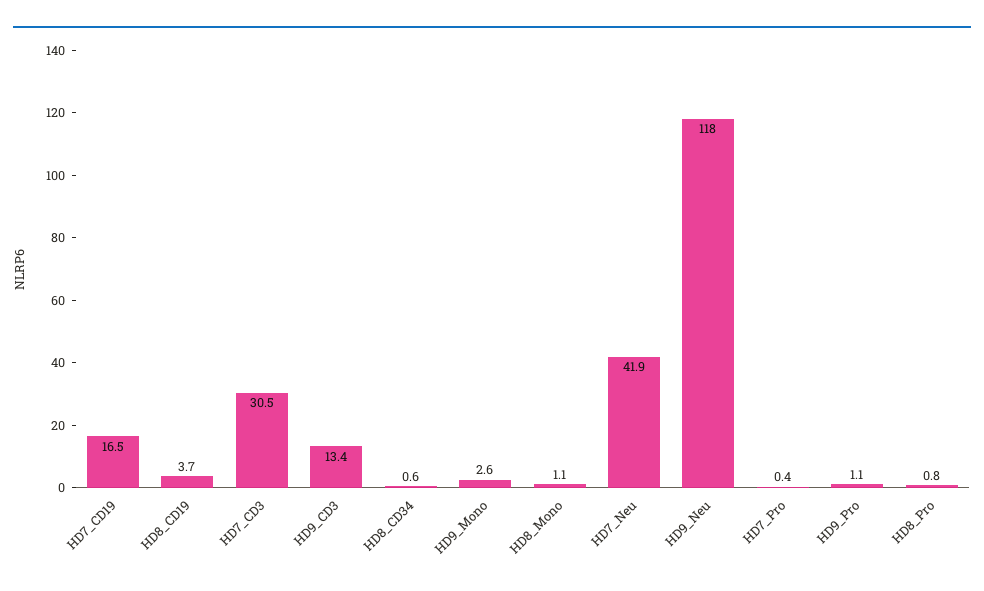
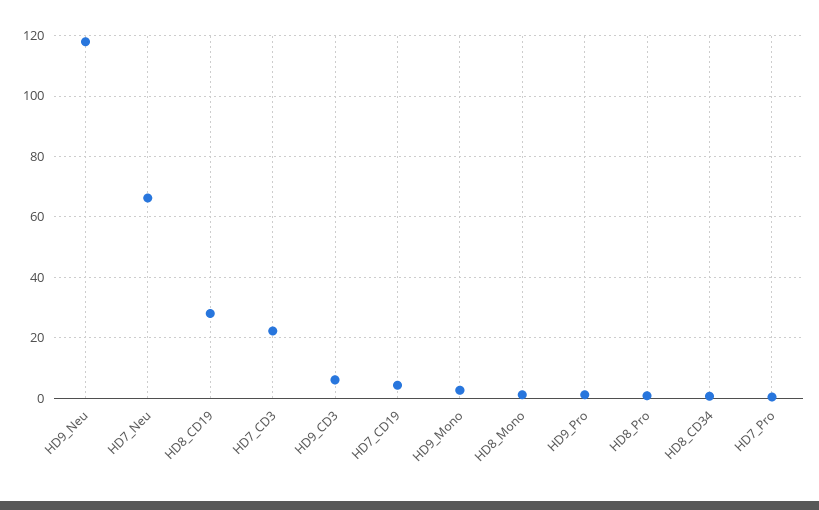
  {
-   "HD7_CD19": 16.5,
+   "HD7_CD19": 4,
-   "HD8_CD19": 3.7,
+   "HD8_CD19": 28,
-   "HD7_CD3": 30.5,
+   "HD7_CD3": 22,
-   "HD9_CD3": 13.4,
+   "HD9_CD3": 6,
    "HD8_CD34": 0.6,
    "HD9_Mono": 2.6,
    "HD8_Mono": 1.1,
-   "HD7_Neu": 41.9,
+   "HD7_Neu": 66,
    "HD9_Neu": 118,
    "HD7_Pro": 0.4,
    "HD9_Pro": 1.1,
    "HD8_Pro": 0.8
  }

